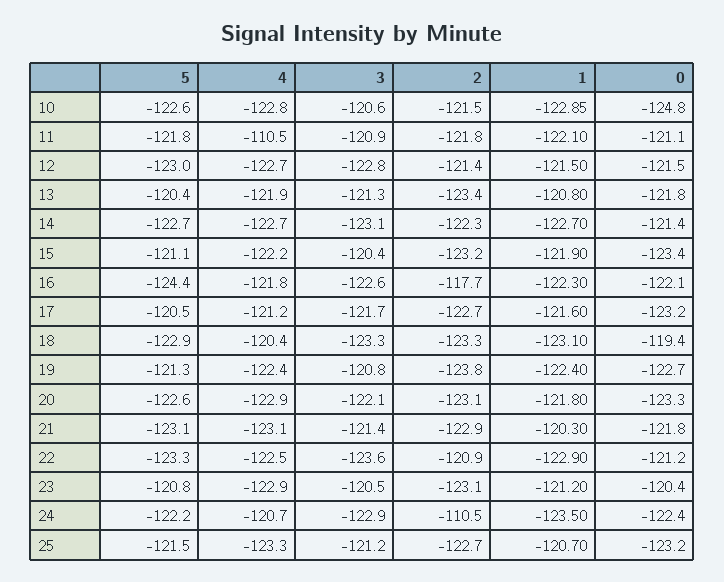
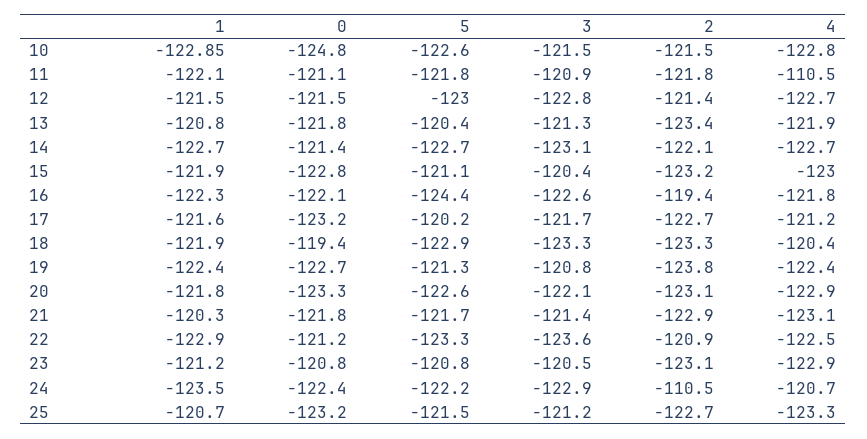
  {
    "5": {
      "10": -122.6,
      "11": -121.8,
      "12": -123,
      "13": -120.4,
      "14": -122.7,
      "15": -121.1,
      "16": -124.4,
-     "17": -120.5,
+     "17": -120.2,
      "18": -122.9,
      "19": -121.3,
      "20": -122.6,
-     "21": -123.1,
+     "21": -121.7,
      "22": -123.3,
      "23": -120.8,
      "24": -122.2,
      "25": -121.5
    },
    "4": {
      "10": -122.8,
      "11": -110.5,
      "12": -122.7,
      "13": -121.9,
      "14": -122.7,
-     "15": -122.2,
+     "15": -123,
      "16": -121.8,
      "17": -121.2,
      "18": -120.4,
      "19": -122.4,
      "20": -122.9,
      "21": -123.1,
      "22": -122.5,
      "23": -122.9,
      "24": -120.7,
      "25": -123.3
    },
    "3": {
-     "10": -120.6,
+     "10": -121.5,
      "11": -120.9,
      "12": -122.8,
      "13": -121.3,
      "14": -123.1,
      "15": -120.4,
      "16": -122.6,
      "17": -121.7,
      "18": -123.3,
      "19": -120.8,
      "20": -122.1,
      "21": -121.4,
      "22": -123.6,
      "23": -120.5,
      "24": -122.9,
      "25": -121.2
    },
    "2": {
      "10": -121.5,
      "11": -121.8,
      "12": -121.4,
      "13": -123.4,
-     "14": -122.3,
+     "14": -122.1,
      "15": -123.2,
-     "16": -117.7,
+     "16": -119.4,
      "17": -122.7,
      "18": -123.3,
      "19": -123.8,
      "20": -123.1,
      "21": -122.9,
      "22": -120.9,
      "23": -123.1,
      "24": -110.5,
      "25": -122.7
    },
    "1": {
      "10": -122.85,
      "11": -122.1,
      "12": -121.5,
      "13": -120.8,
      "14": -122.7,
      "15": -121.9,
      "16": -122.3,
      "17": -121.6,
-     "18": -123.1,
+     "18": -121.9,
      "19": -122.4,
      "20": -121.8,
      "21": -120.3,
      "22": -122.9,
      "23": -121.2,
      "24": -123.5,
      "25": -120.7
    },
    "0": {
      "10": -124.8,
      "11": -121.1,
      "12": -121.5,
      "13": -121.8,
      "14": -121.4,
-     "15": -123.4,
+     "15": -122.8,
      "16": -122.1,
      "17": -123.2,
      "18": -119.4,
      "19": -122.7,
      "20": -123.3,
      "21": -121.8,
      "22": -121.2,
-     "23": -120.4,
+     "23": -120.8,
      "24": -122.4,
      "25": -123.2
    }
  }

